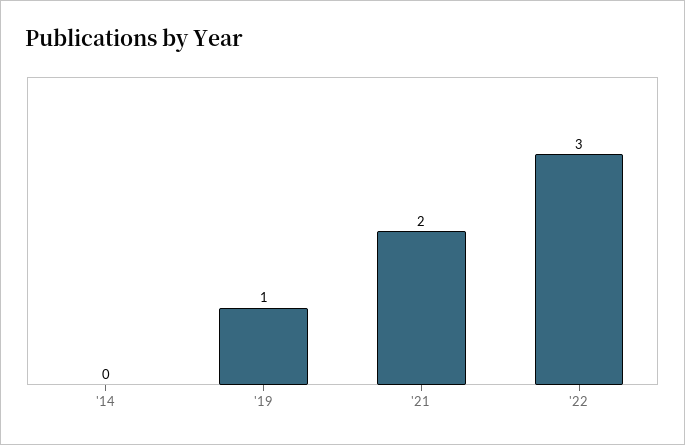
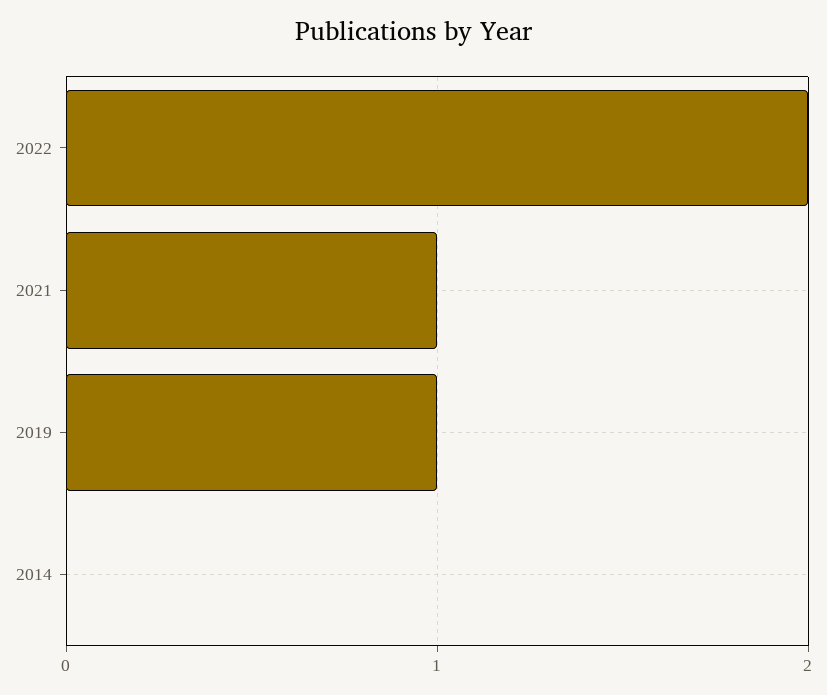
  {
    "'14": 0,
    "'19": 1,
-   "'21": 2,
+   "'21": 1,
-   "'22": 3
+   "'22": 2
  }

